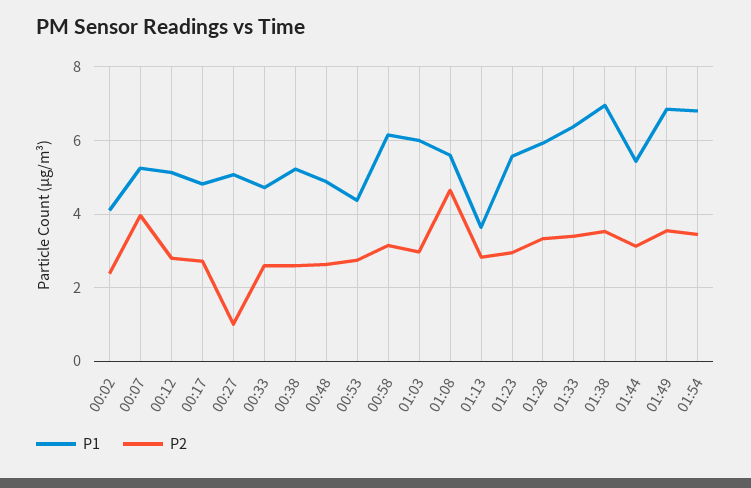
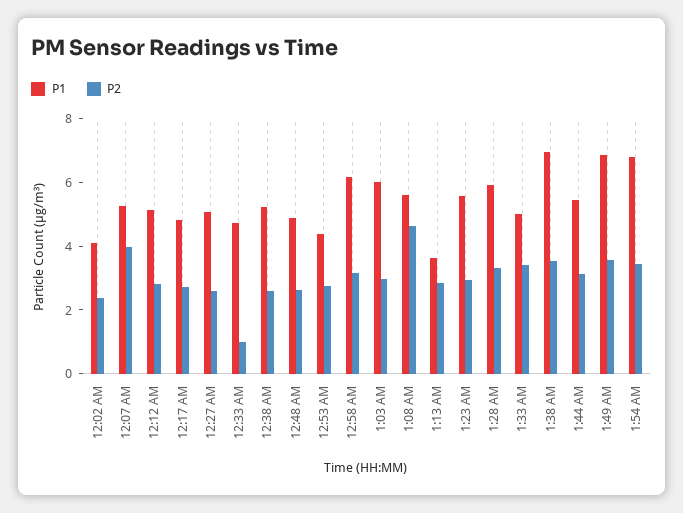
  {
    "P1": {
      "00:02": 4.2,
      "00:07": 5.2,
      "00:12": 5.2,
      "00:17": 4.8,
      "00:27": 5,
      "00:33": 4.8,
      "00:38": 5.2,
      "00:48": 4.8,
      "00:53": 4.4,
      "00:58": 6.2,
      "01:03": 6,
      "01:08": 5.6,
      "01:13": 3.6,
      "01:23": 5.6,
      "01:28": 6,
-     "01:33": 6.4,
+     "01:33": 5,
      "01:38": 7,
      "01:44": 5.4,
      "01:49": 6.8,
      "01:54": 6.8
    },
    "P2": {
      "00:02": 2.4,
      "00:07": 4,
      "00:12": 2.8,
      "00:17": 2.8,
-     "00:27": 1,
+     "00:27": 2.5,
-     "00:33": 2.6,
+     "00:33": 1,
      "00:38": 2.6,
      "00:48": 2.6,
      "00:53": 2.8,
      "00:58": 3.2,
      "01:03": 3,
      "01:08": 4.6,
      "01:13": 2.8,
      "01:23": 3,
      "01:28": 3.4,
      "01:33": 3.4,
      "01:38": 3.6,
      "01:44": 3.2,
      "01:49": 3.6,
      "01:54": 3.4
    }
  }

